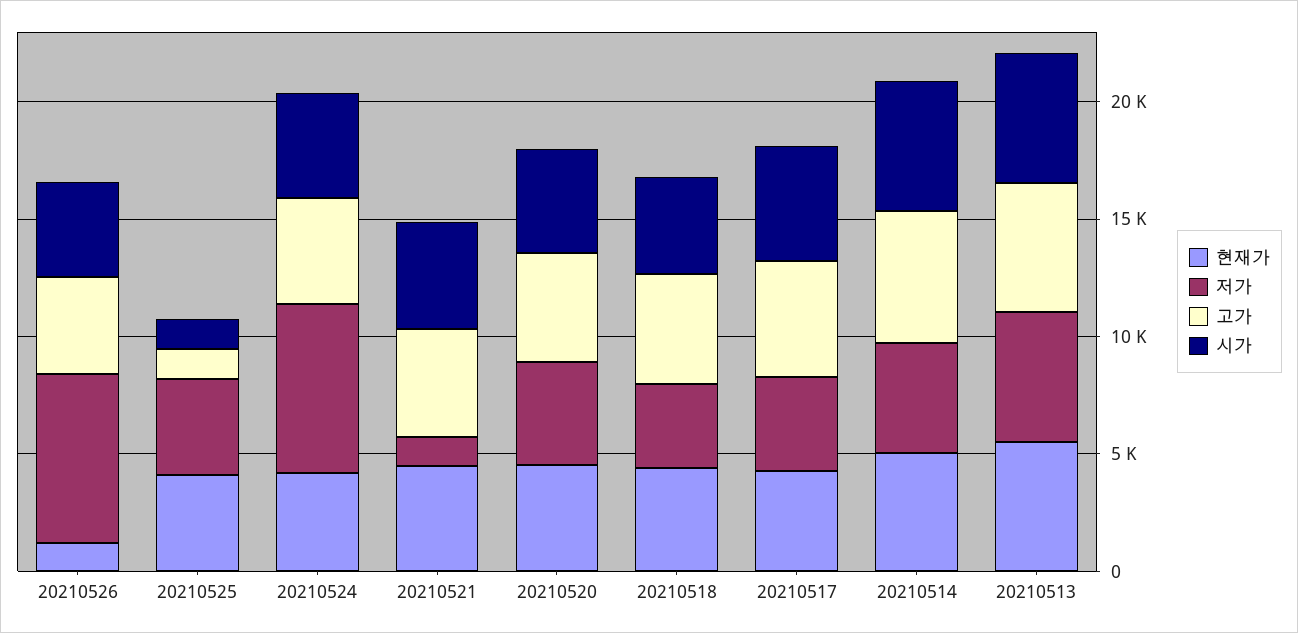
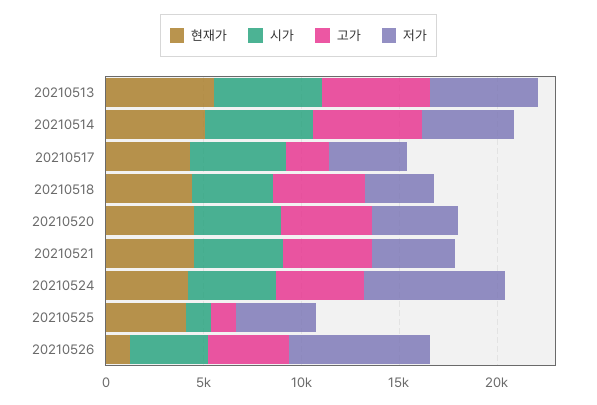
  {
    "현재가": {
      "20210526": 1000,
      "20210525": 4000,
      "20210524": 4000,
      "20210521": 4000,
      "20210520": 5000,
      "20210518": 4000,
      "20210517": 4000,
      "20210514": 5000,
      "20210513": 6000
    },
    "저가": {
      "20210526": 7000,
      "20210525": 4000,
      "20210524": 7000,
-     "20210521": 1000,
+     "20210521": 4000,
      "20210520": 4000,
      "20210518": 4000,
      "20210517": 4000,
      "20210514": 5000,
      "20210513": 6000
    },
    "고가": {
      "20210526": 4000,
      "20210525": 1000,
      "20210524": 4000,
      "20210521": 5000,
      "20210520": 5000,
      "20210518": 5000,
-     "20210517": 5000,
+     "20210517": 2000,
      "20210514": 6000,
      "20210513": 6000
    },
    "시가": {
      "20210526": 4000,
      "20210525": 1000,
      "20210524": 4000,
      "20210521": 5000,
      "20210520": 4000,
      "20210518": 4000,
      "20210517": 5000,
      "20210514": 6000,
      "20210513": 6000
    }
  }

